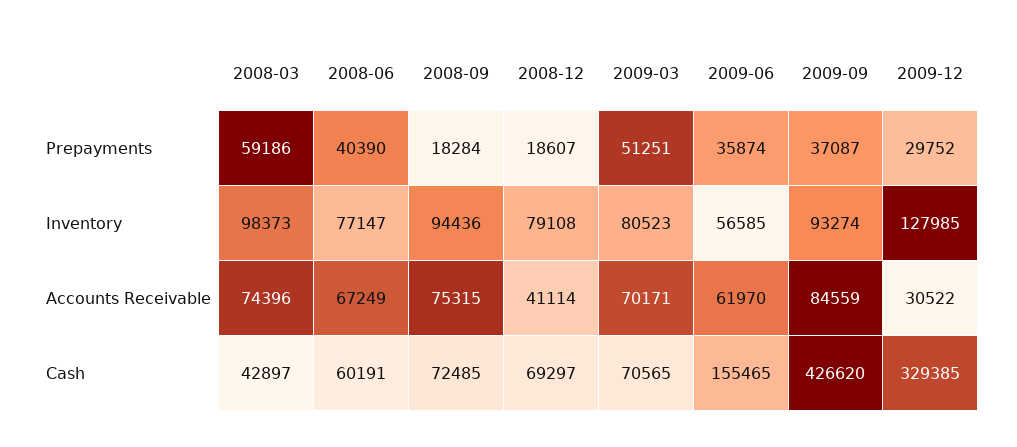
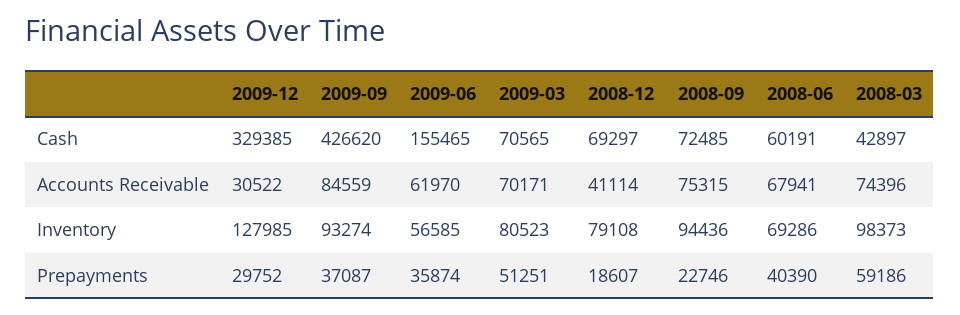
  {
    "2008-03": {
      "Prepayments": 59186,
      "Inventory": 98373,
      "Accounts Receivable": 74396,
      "Cash": 42897
    },
    "2008-06": {
      "Prepayments": 40390,
-     "Inventory": 77147,
+     "Inventory": 69286,
-     "Accounts Receivable": 67249,
+     "Accounts Receivable": 67941,
      "Cash": 60191
    },
    "2008-09": {
-     "Prepayments": 18284,
+     "Prepayments": 22746,
      "Inventory": 94436,
      "Accounts Receivable": 75315,
      "Cash": 72485
    },
    "2008-12": {
      "Prepayments": 18607,
      "Inventory": 79108,
      "Accounts Receivable": 41114,
      "Cash": 69297
    },
    "2009-03": {
      "Prepayments": 51251,
      "Inventory": 80523,
      "Accounts Receivable": 70171,
      "Cash": 70565
    },
    "2009-06": {
      "Prepayments": 35874,
      "Inventory": 56585,
      "Accounts Receivable": 61970,
      "Cash": 155465
    },
    "2009-09": {
      "Prepayments": 37087,
      "Inventory": 93274,
      "Accounts Receivable": 84559,
      "Cash": 426620
    },
    "2009-12": {
      "Prepayments": 29752,
      "Inventory": 127985,
      "Accounts Receivable": 30522,
      "Cash": 329385
    }
  }

